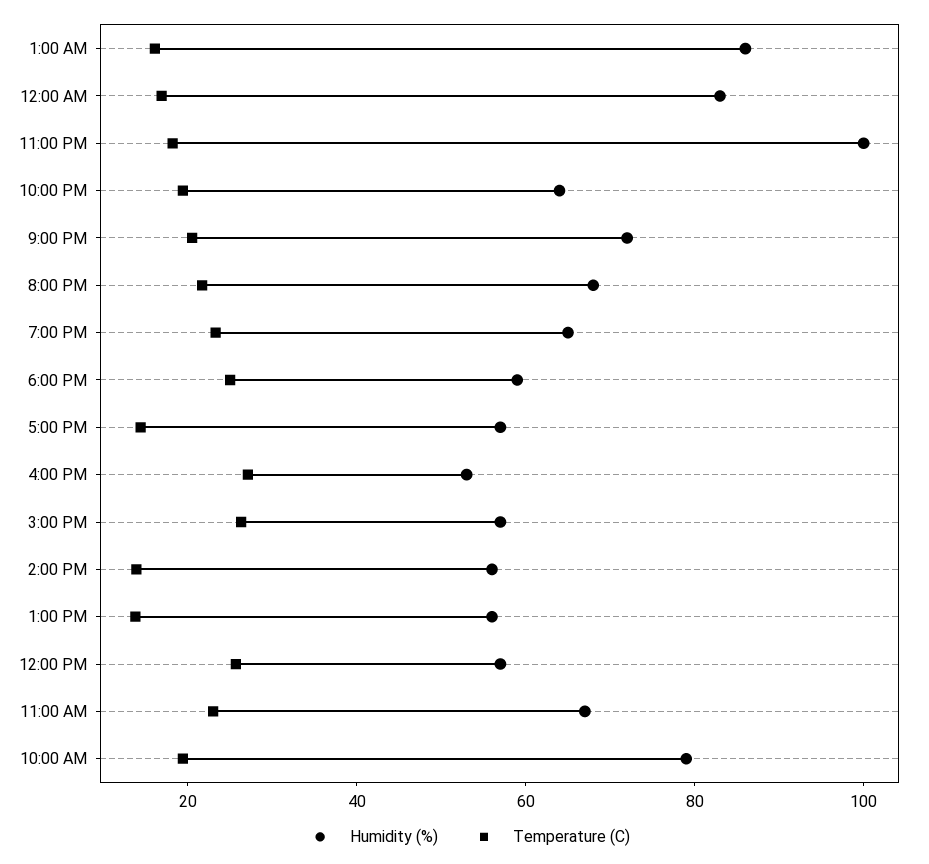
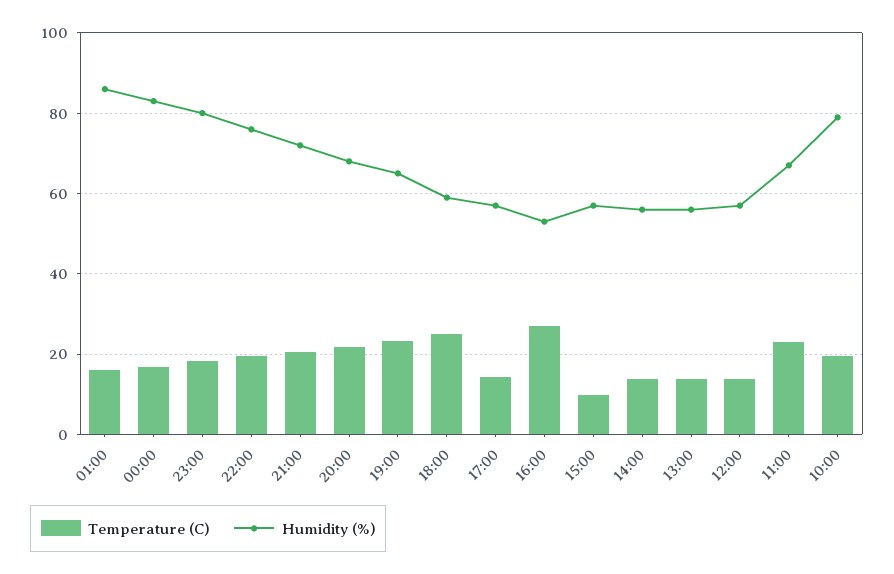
  {
    "Humidity (%)": {
      "1:00 AM": 86,
      "12:00 AM": 84,
-     "11:00 PM": 100,
+     "11:00 PM": 80,
-     "10:00 PM": 65,
+     "10:00 PM": 76,
      "9:00 PM": 72,
      "8:00 PM": 68,
      "7:00 PM": 66,
      "6:00 PM": 60,
      "5:00 PM": 58,
      "4:00 PM": 54,
      "3:00 PM": 58,
      "2:00 PM": 56,
      "1:00 PM": 56,
      "12:00 PM": 58,
      "11:00 AM": 68,
      "10:00 AM": 80
    },
    "Temperature (C)": {
      "1:00 AM": 16,
      "12:00 AM": 16,
      "11:00 PM": 18,
      "10:00 PM": 20,
      "9:00 PM": 20,
      "8:00 PM": 22,
      "7:00 PM": 24,
      "6:00 PM": 26,
      "5:00 PM": 14,
      "4:00 PM": 28,
-     "3:00 PM": 25,
+     "3:00 PM": 10,
      "2:00 PM": 14,
      "1:00 PM": 14,
-     "12:00 PM": 25,
+     "12:00 PM": 14,
      "11:00 AM": 24,
      "10:00 AM": 20
    }
  }

